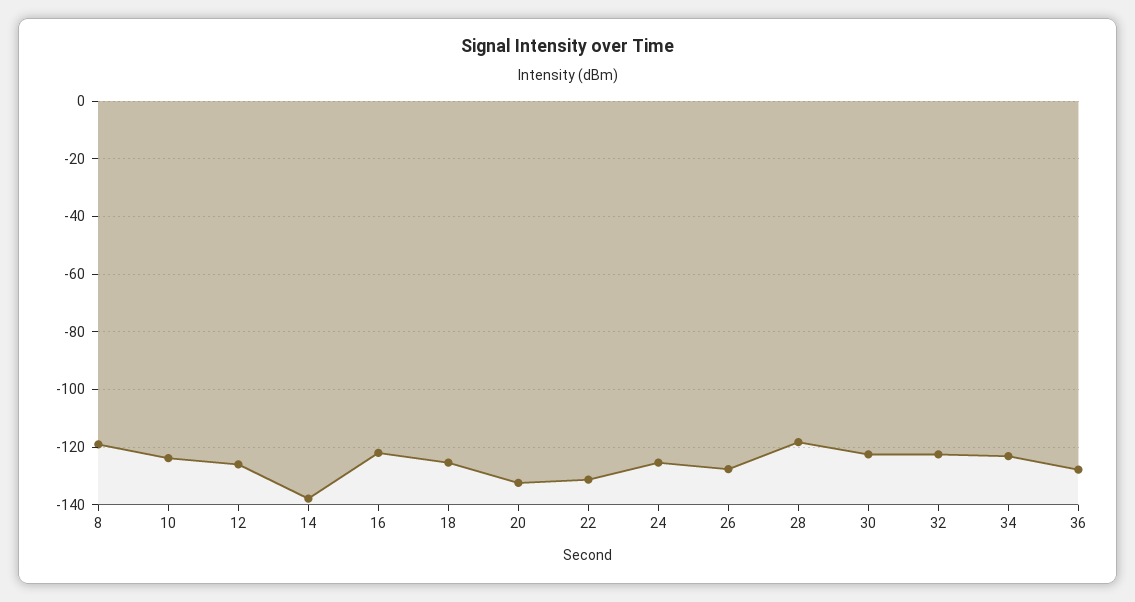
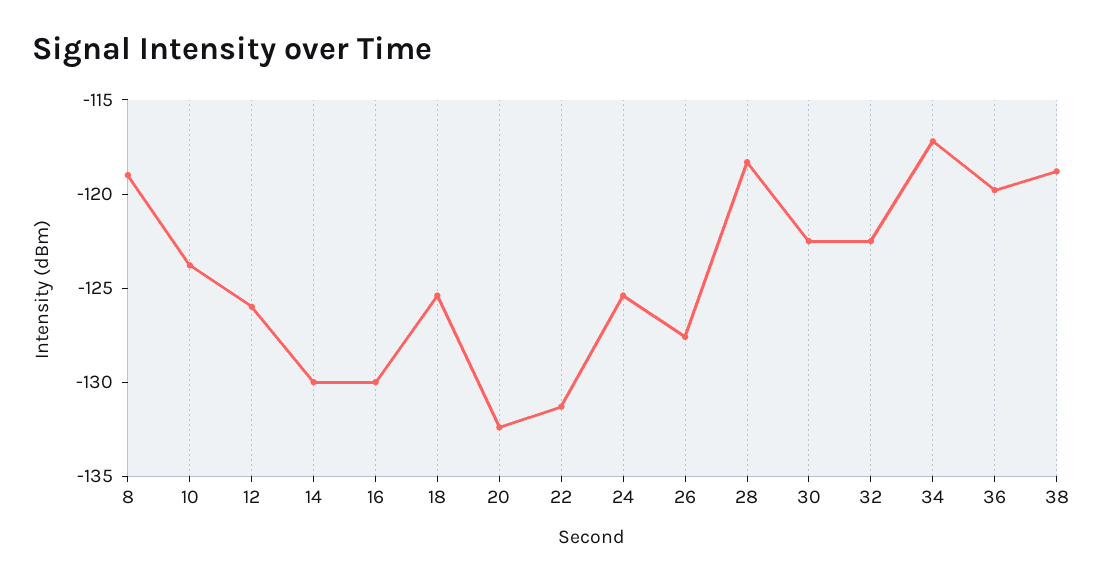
  {
    "8": -119,
    "10": -124,
    "12": -126,
-   "14": -137.5,
+   "14": -130,
-   "16": -122.5,
+   "16": -130,
    "18": -125,
    "20": -132,
    "22": -131,
    "24": -125,
    "26": -128,
    "28": -118,
    "30": -123,
    "32": -123,
-   "34": -122.5,
+   "34": -117,
-   "36": -127.5
+   "36": -120,
+   "38": -119
  }

